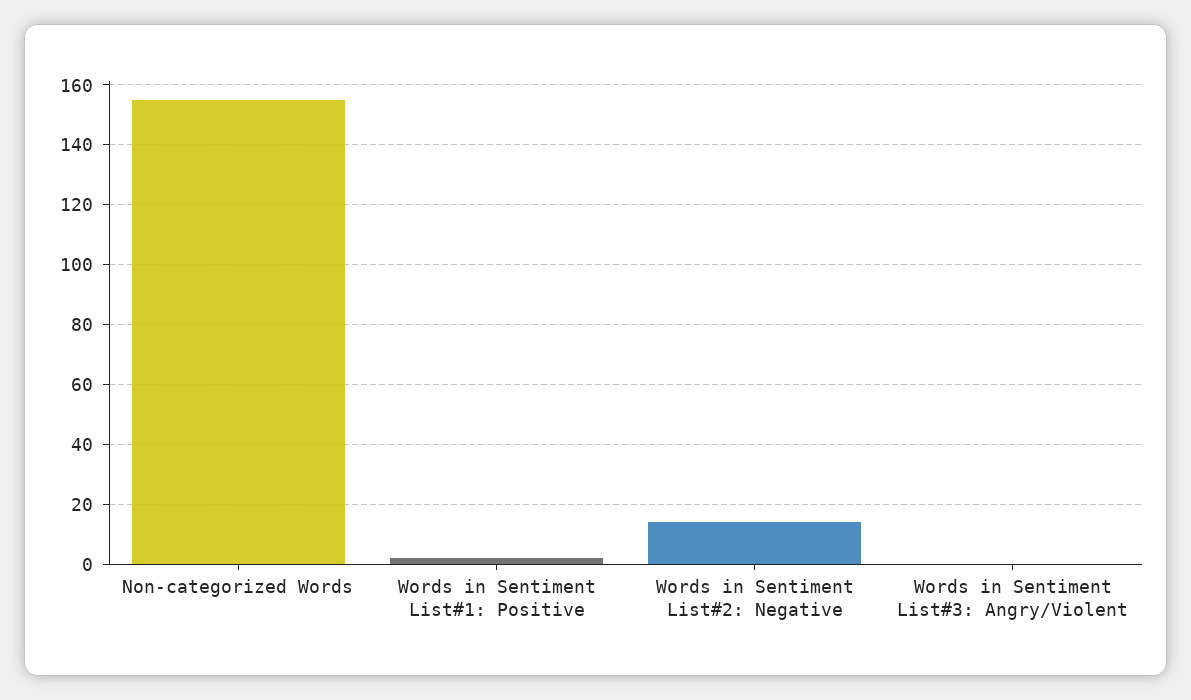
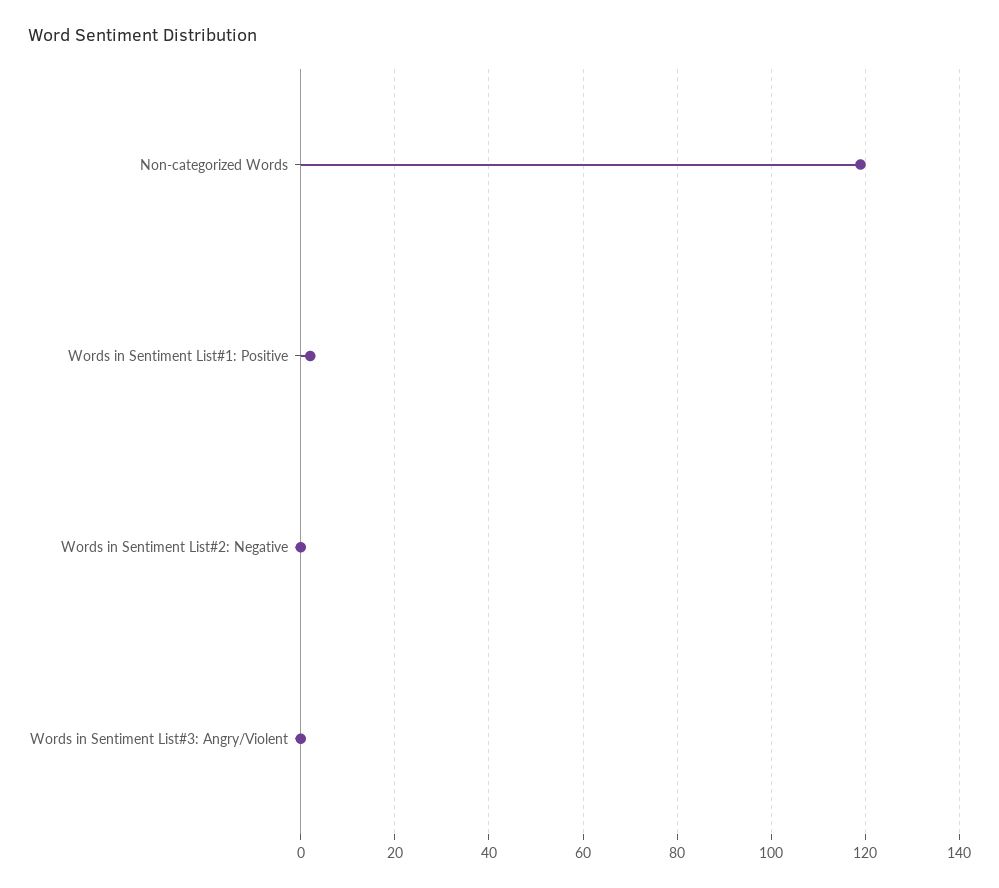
  {
-   "Non-categorized Words": 155,
+   "Non-categorized Words": 120,
    "Words in Sentiment List#1: Positive": 0,
-   "Words in Sentiment List#2: Negative": 15,
+   "Words in Sentiment List#2: Negative": 0,
    "Words in Sentiment List#3: Angry/Violent": 0
  }

